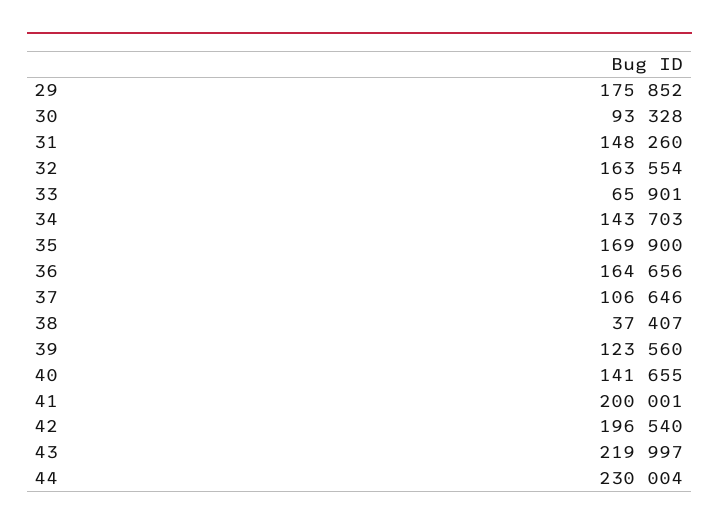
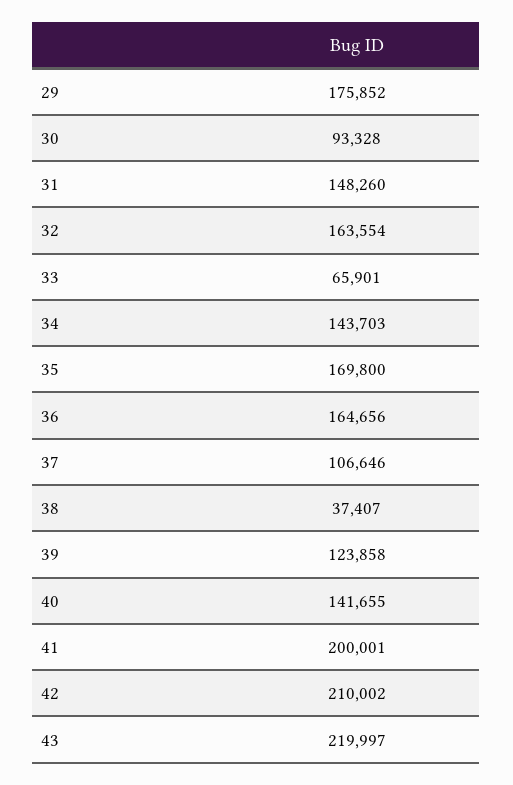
  {
    "29": 175852,
    "30": 93328,
    "31": 148260,
    "32": 163554,
    "33": 65901,
    "34": 143703,
-   "35": 169900,
+   "35": 169800,
    "36": 164656,
    "37": 106646,
    "38": 37407,
-   "39": 123560,
+   "39": 123858,
    "40": 141655,
    "41": 200001,
-   "42": 196540,
+   "42": 210002,
-   "43": 219997,
+   "43": 219997
-   "44": 230004
  }

